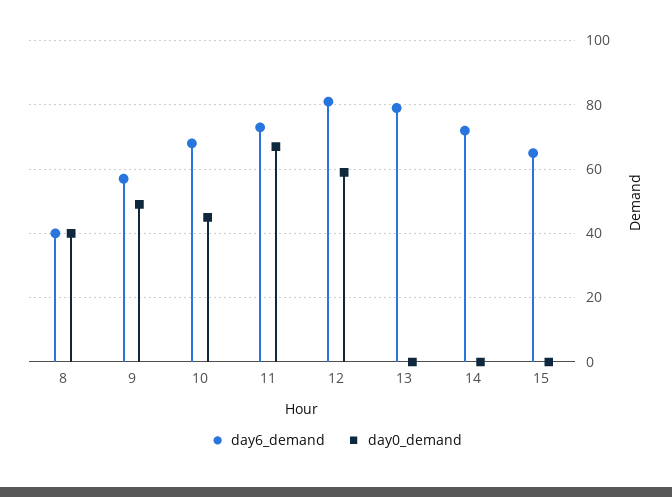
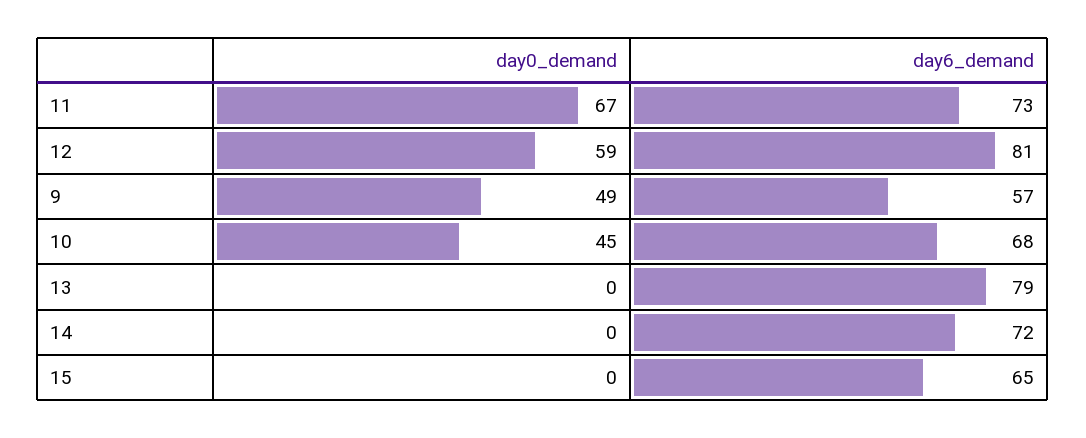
  {
    "day6_demand": {
-     "8": 40,
      "9": 57,
      "10": 68,
      "11": 73,
      "12": 81,
      "13": 79,
      "14": 72,
      "15": 65
    },
    "day0_demand": {
-     "8": 40,
      "9": 49,
      "10": 45,
      "11": 67,
      "12": 59,
      "13": 0,
      "14": 0,
      "15": 0
    }
  }

